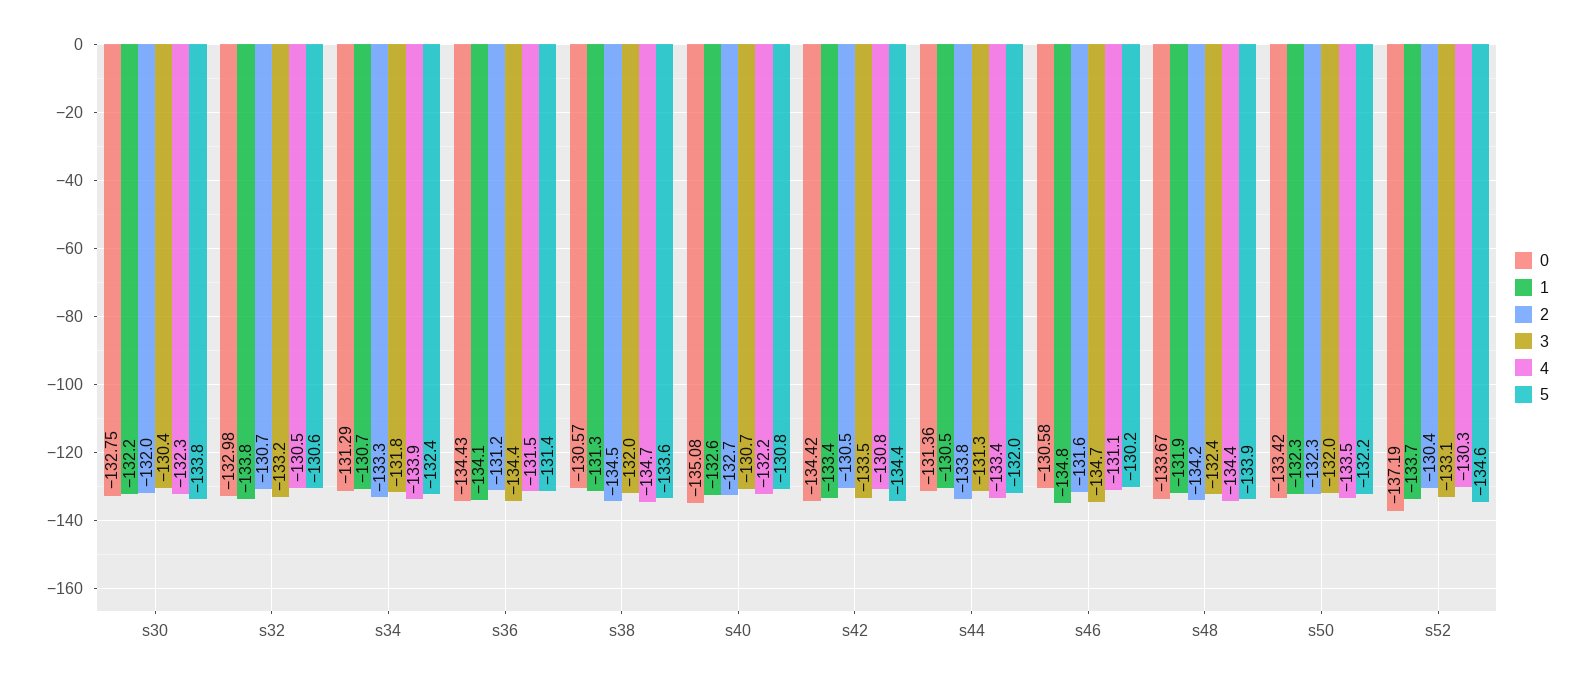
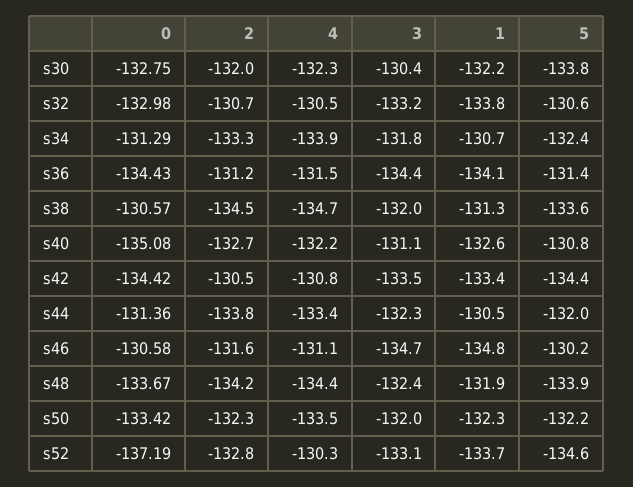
  {
    "0": {
      "s30": -132.75,
      "s32": -132.98,
      "s34": -131.29,
      "s36": -134.43,
      "s38": -130.57,
      "s40": -135.08,
      "s42": -134.42,
      "s44": -131.36,
      "s46": -130.58,
      "s48": -133.67,
      "s50": -133.42,
      "s52": -137.19
    },
    "1": {
      "s30": -132.2,
      "s32": -133.8,
      "s34": -130.7,
      "s36": -134.1,
      "s38": -131.3,
      "s40": -132.6,
      "s42": -133.4,
      "s44": -130.5,
      "s46": -134.8,
      "s48": -131.9,
      "s50": -132.3,
      "s52": -133.7
    },
    "2": {
      "s30": -132,
      "s32": -130.7,
      "s34": -133.3,
      "s36": -131.2,
      "s38": -134.5,
      "s40": -132.7,
      "s42": -130.5,
      "s44": -133.8,
      "s46": -131.6,
      "s48": -134.2,
      "s50": -132.3,
-     "s52": -130.4
+     "s52": -132.8
    },
    "3": {
      "s30": -130.4,
      "s32": -133.2,
      "s34": -131.8,
      "s36": -134.4,
      "s38": -132,
-     "s40": -130.7,
+     "s40": -131.1,
      "s42": -133.5,
-     "s44": -131.3,
+     "s44": -132.3,
      "s46": -134.7,
      "s48": -132.4,
      "s50": -132,
      "s52": -133.1
    },
    "4": {
      "s30": -132.3,
      "s32": -130.5,
      "s34": -133.9,
      "s36": -131.5,
      "s38": -134.7,
      "s40": -132.2,
      "s42": -130.8,
      "s44": -133.4,
      "s46": -131.1,
      "s48": -134.4,
      "s50": -133.5,
      "s52": -130.3
    },
    "5": {
      "s30": -133.8,
      "s32": -130.6,
      "s34": -132.4,
      "s36": -131.4,
      "s38": -133.6,
      "s40": -130.8,
      "s42": -134.4,
      "s44": -132,
      "s46": -130.2,
      "s48": -133.9,
      "s50": -132.2,
      "s52": -134.6
    }
  }

